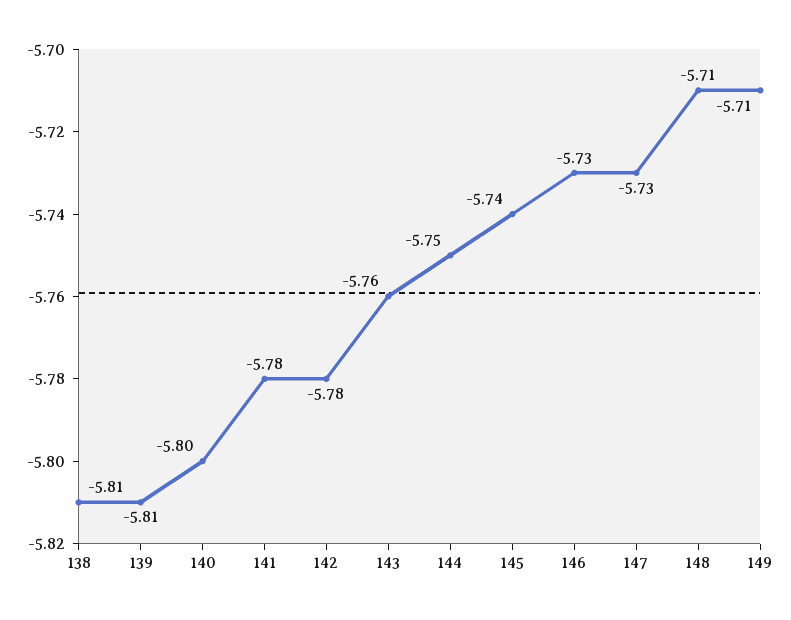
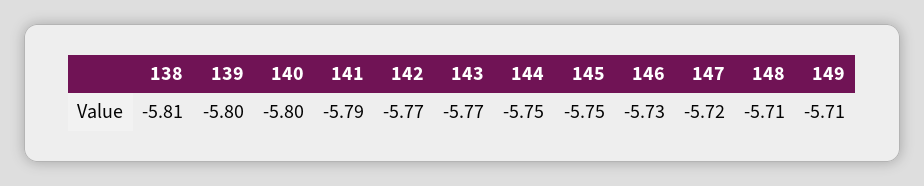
  {
    "138": -5.81,
-   "139": -5.81,
+   "139": -5.8,
    "140": -5.8,
-   "141": -5.78,
+   "141": -5.79,
-   "142": -5.78,
+   "142": -5.77,
-   "143": -5.76,
+   "143": -5.77,
    "144": -5.75,
-   "145": -5.74,
+   "145": -5.75,
    "146": -5.73,
-   "147": -5.73,
+   "147": -5.72,
    "148": -5.71,
    "149": -5.71
  }

